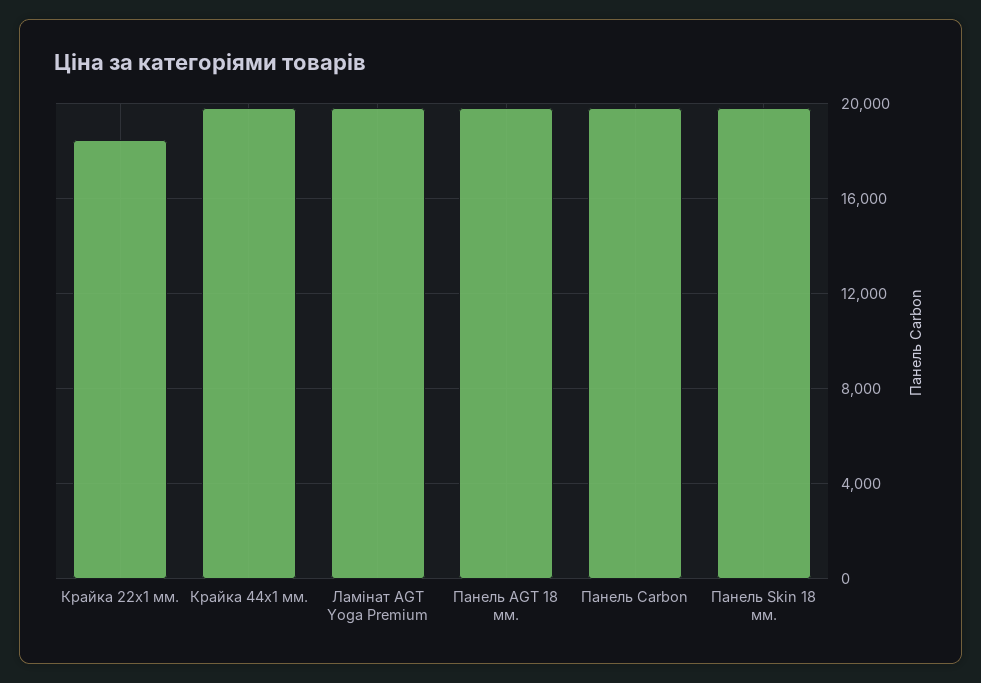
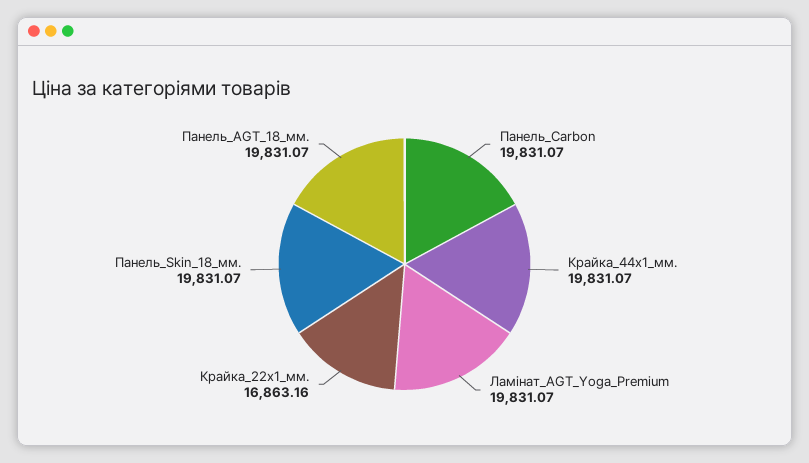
  {
-   "Крайка 22x1 мм.": 18500,
+   "Крайка 22x1 мм.": 16863.16,
    "Крайка 44x1 мм.": 19831.07,
    "Ламінат AGT Yoga Premium": 19831.07,
    "Панель AGT 18 мм.": 19831.07,
    "Панель Carbon": 19831.07,
    "Панель Skin 18 мм.": 19831.07
  }

